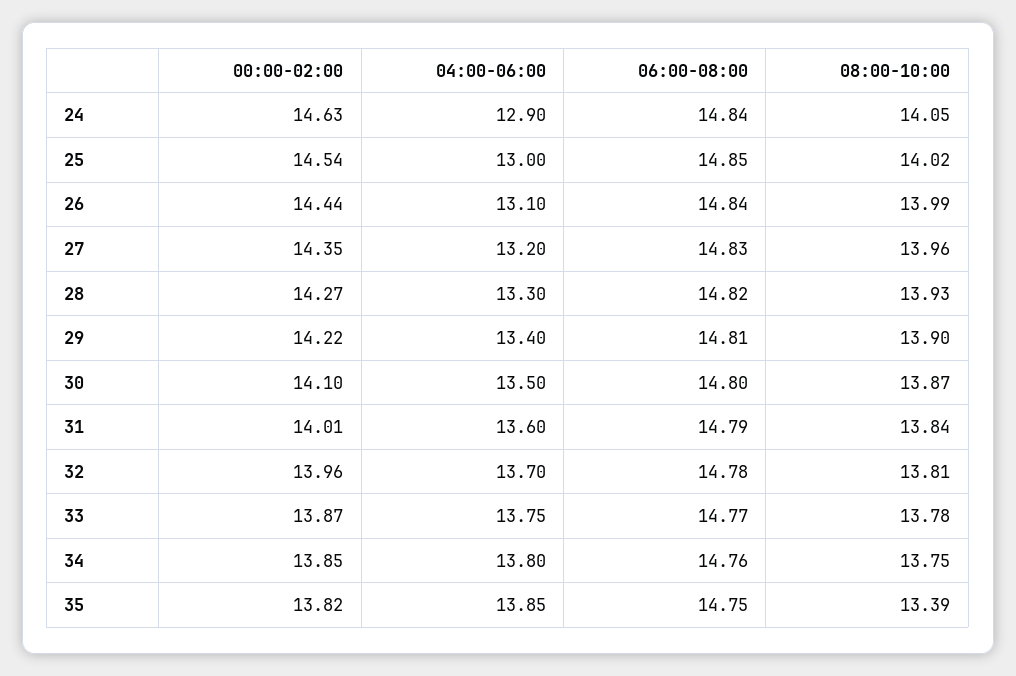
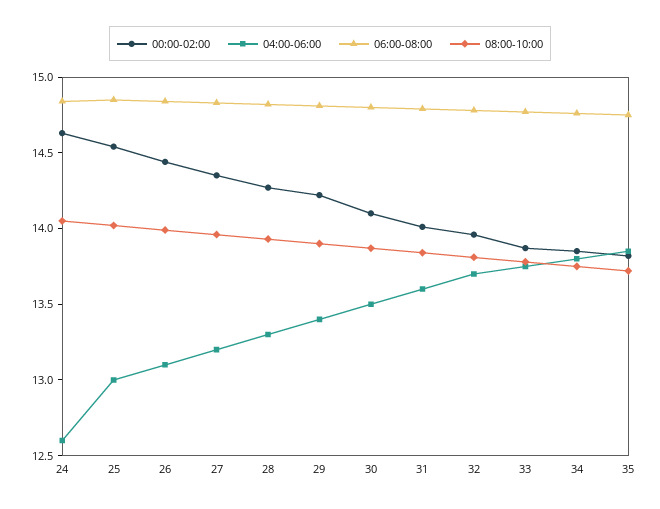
  {
    "00:00-02:00": {
      "24": 14.63,
      "25": 14.54,
      "26": 14.44,
      "27": 14.35,
      "28": 14.27,
      "29": 14.22,
      "30": 14.1,
      "31": 14.01,
      "32": 13.96,
      "33": 13.87,
      "34": 13.85,
      "35": 13.82
    },
    "04:00-06:00": {
-     "24": 12.9,
+     "24": 12.6,
      "25": 13,
      "26": 13.1,
      "27": 13.2,
      "28": 13.3,
      "29": 13.4,
      "30": 13.5,
      "31": 13.6,
      "32": 13.7,
      "33": 13.75,
      "34": 13.8,
      "35": 13.85
    },
    "06:00-08:00": {
      "24": 14.84,
      "25": 14.85,
      "26": 14.84,
      "27": 14.83,
      "28": 14.82,
      "29": 14.81,
      "30": 14.8,
      "31": 14.79,
      "32": 14.78,
      "33": 14.77,
      "34": 14.76,
      "35": 14.75
    },
    "08:00-10:00": {
      "24": 14.05,
      "25": 14.02,
      "26": 13.99,
      "27": 13.96,
      "28": 13.93,
      "29": 13.9,
      "30": 13.87,
      "31": 13.84,
      "32": 13.81,
      "33": 13.78,
      "34": 13.75,
-     "35": 13.39
+     "35": 13.7
    }
  }

